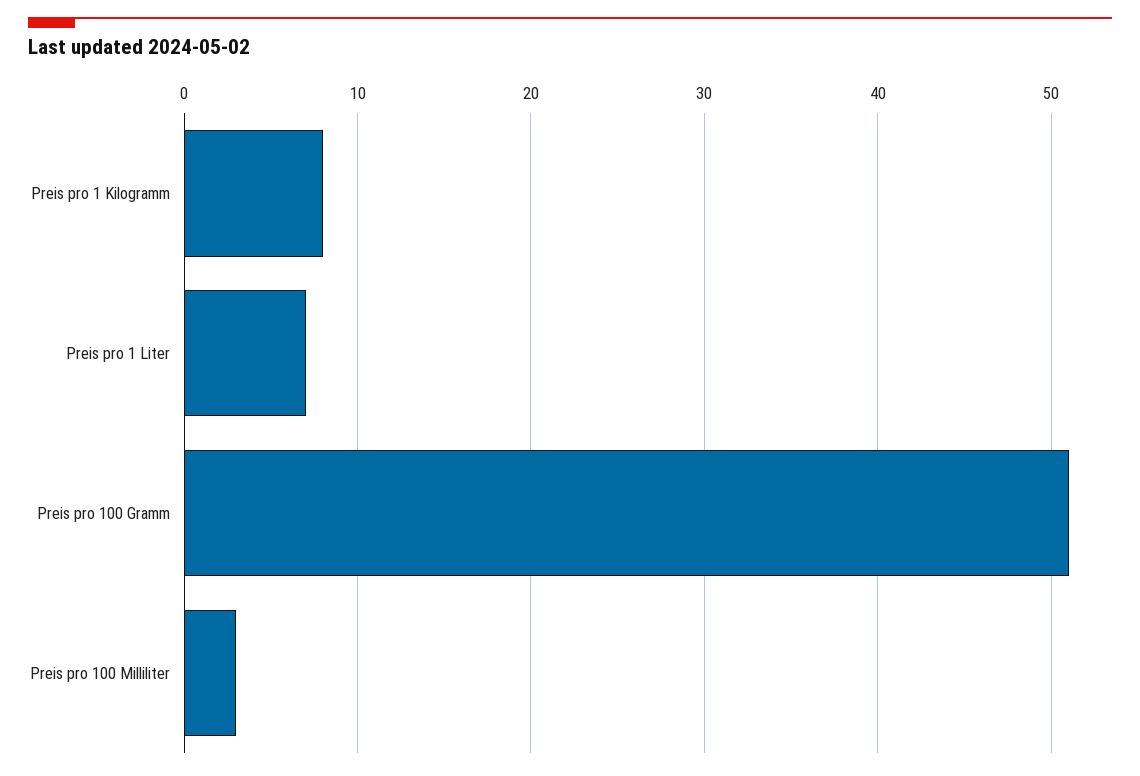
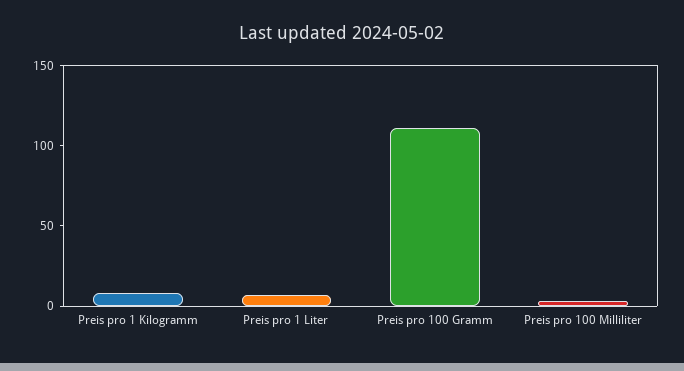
  {
    "Preis pro 1 Kilogramm": 8,
    "Preis pro 1 Liter": 7,
-   "Preis pro 100 Gramm": 51,
+   "Preis pro 100 Gramm": 110,
    "Preis pro 100 Milliliter": 3
  }

